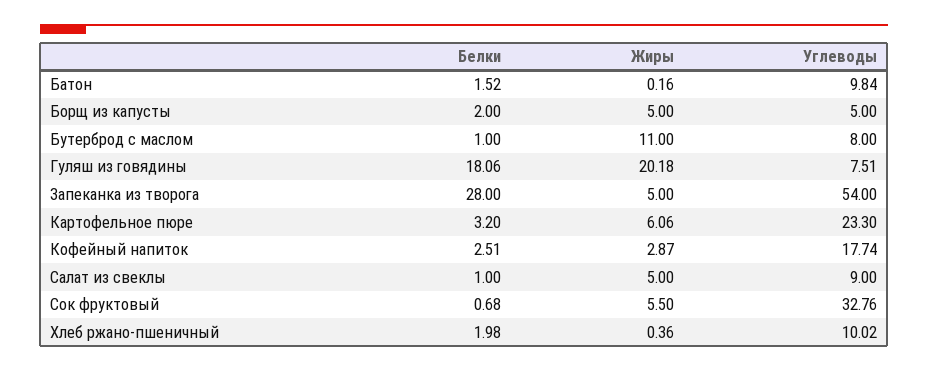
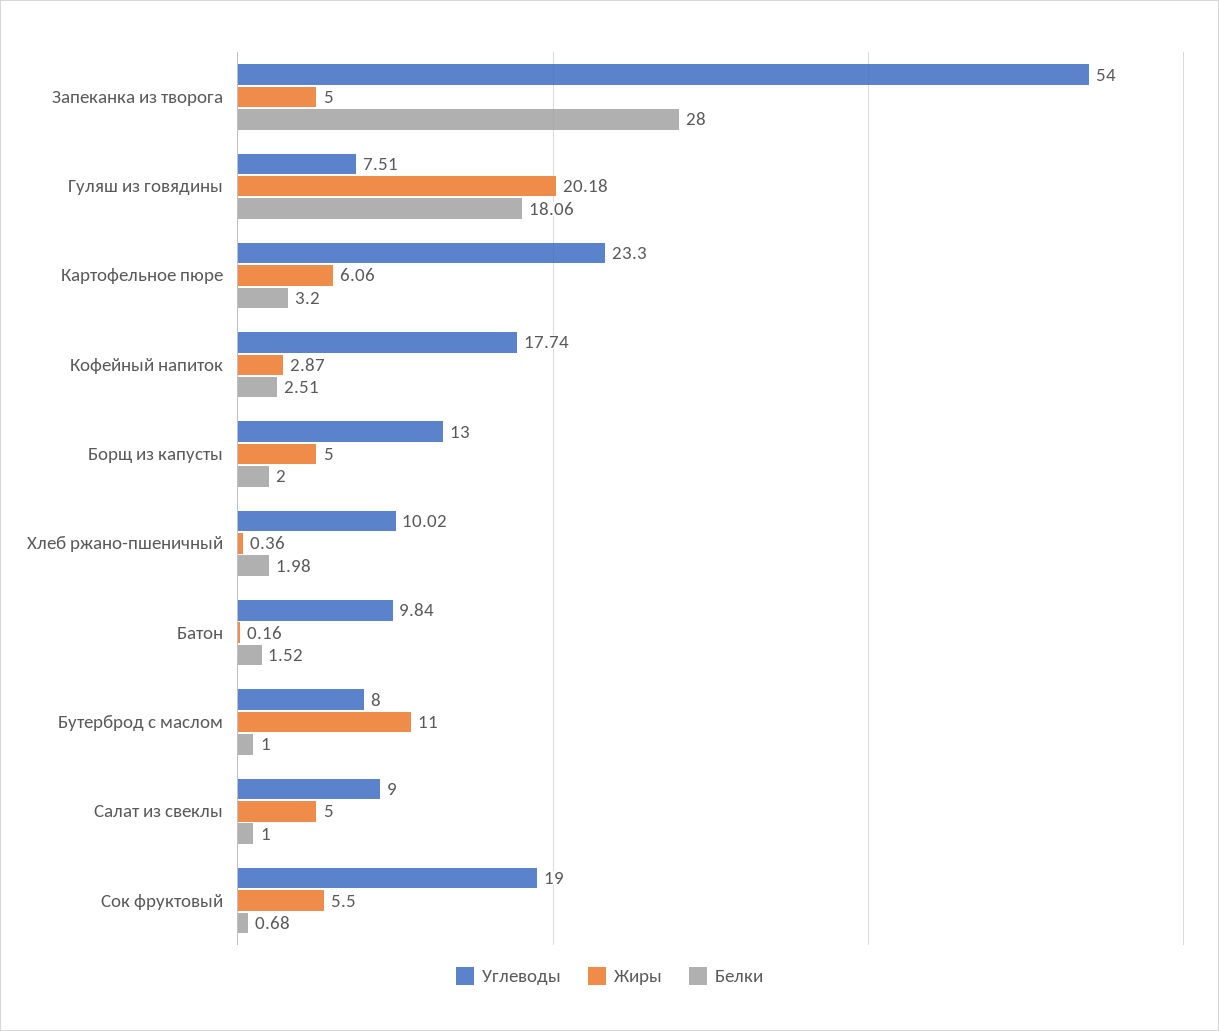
  {
    "Белки": {
      "Батон": 1.52,
      "Борщ из капусты": 2,
      "Бутерброд с маслом": 1,
      "Гуляш из говядины": 18.06,
      "Запеканка из творога": 28,
      "Картофельное пюре": 3.2,
      "Кофейный напиток": 2.51,
      "Салат из свеклы": 1,
      "Сок фруктовый": 0.68,
      "Хлеб ржано-пшеничный": 1.98
    },
    "Жиры": {
      "Батон": 0.16,
      "Борщ из капусты": 5,
      "Бутерброд с маслом": 11,
      "Гуляш из говядины": 20.18,
      "Запеканка из творога": 5,
      "Картофельное пюре": 6.06,
      "Кофейный напиток": 2.87,
      "Салат из свеклы": 5,
      "Сок фруктовый": 5.5,
      "Хлеб ржано-пшеничный": 0.36
    },
    "Углеводы": {
      "Батон": 9.84,
-     "Борщ из капусты": 5,
+     "Борщ из капусты": 13,
      "Бутерброд с маслом": 8,
      "Гуляш из говядины": 7.51,
      "Запеканка из творога": 54,
      "Картофельное пюре": 23.3,
      "Кофейный напиток": 17.74,
      "Салат из свеклы": 9,
-     "Сок фруктовый": 32.76,
+     "Сок фруктовый": 19,
      "Хлеб ржано-пшеничный": 10.02
    }
  }

